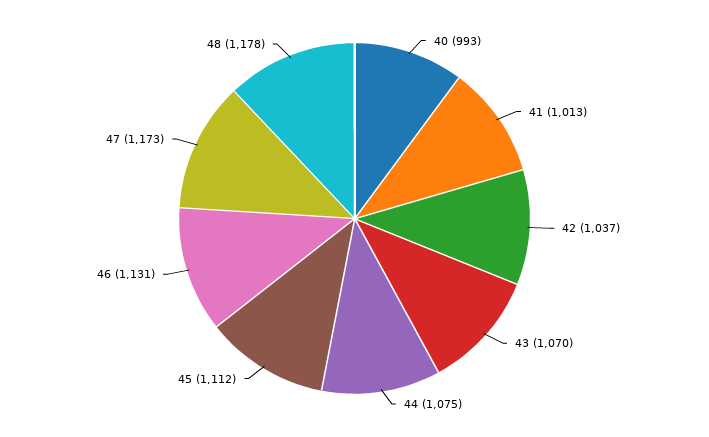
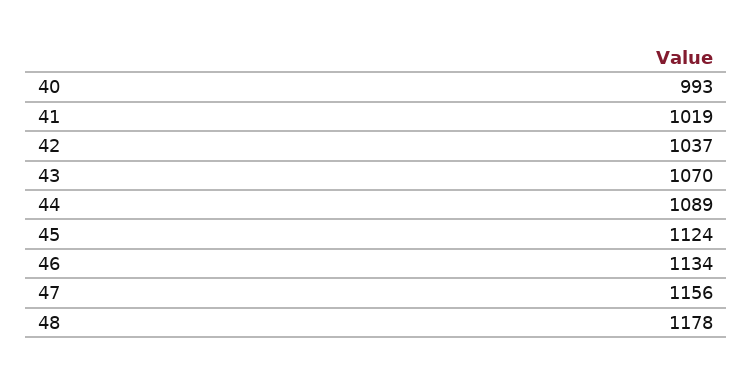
  {
    "40": 993,
-   "41": 1013,
+   "41": 1019,
    "42": 1037,
    "43": 1070,
-   "44": 1075,
+   "44": 1089,
-   "45": 1112,
+   "45": 1124,
-   "46": 1131,
+   "46": 1134,
-   "47": 1173,
+   "47": 1156,
    "48": 1178
  }

